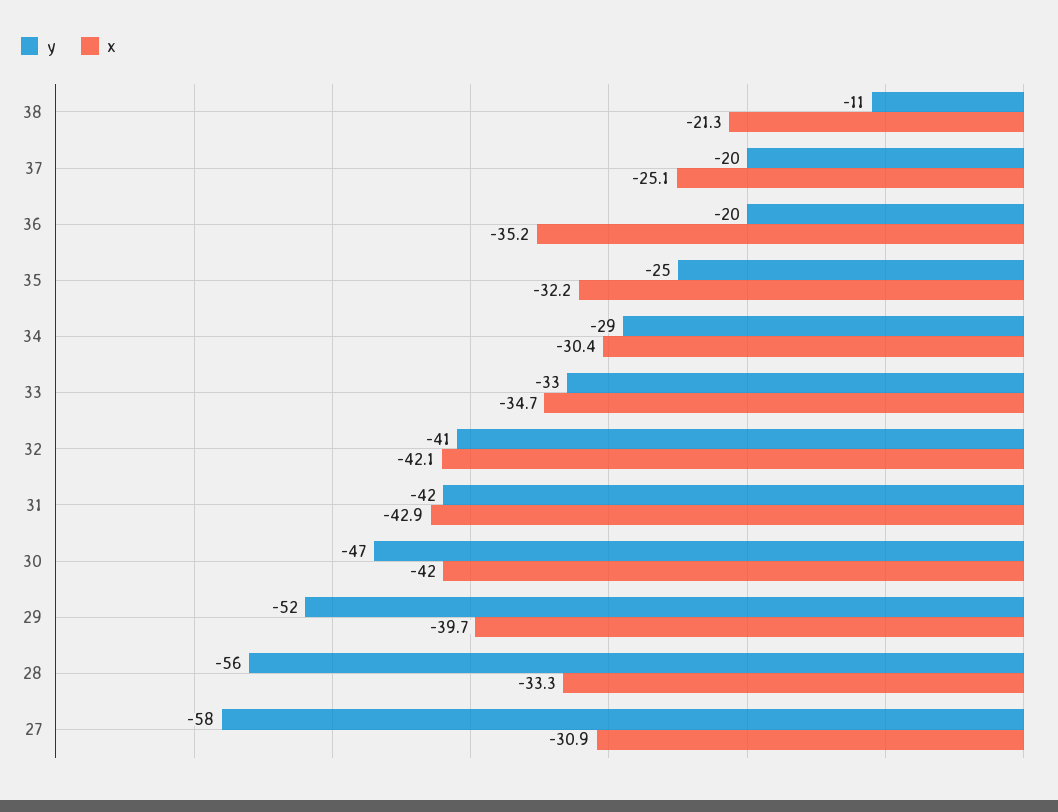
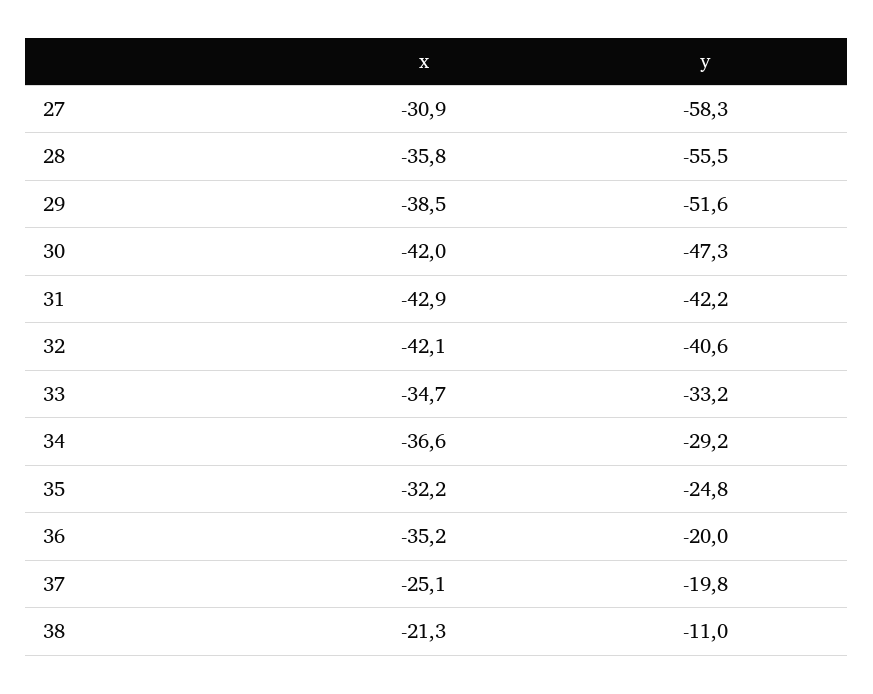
  {
    "y": {
      "38": -11,
      "37": -19.8,
      "36": -20,
      "35": -24.8,
      "34": -29.2,
      "33": -33.2,
      "32": -40.6,
      "31": -42.2,
      "30": -47.3,
      "29": -51.6,
      "28": -55.5,
      "27": -58.3
    },
    "x": {
      "38": -21.3,
      "37": -25.1,
      "36": -35.2,
      "35": -32.2,
-     "34": -30.4,
+     "34": -36.6,
      "33": -34.7,
      "32": -42.1,
      "31": -42.9,
      "30": -42,
-     "29": -39.7,
+     "29": -38.5,
-     "28": -33.3,
+     "28": -35.8,
      "27": -30.9
    }
  }

